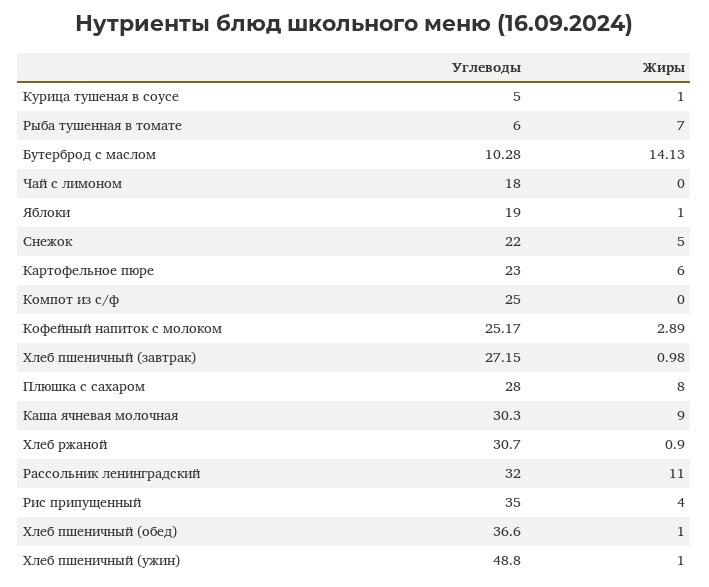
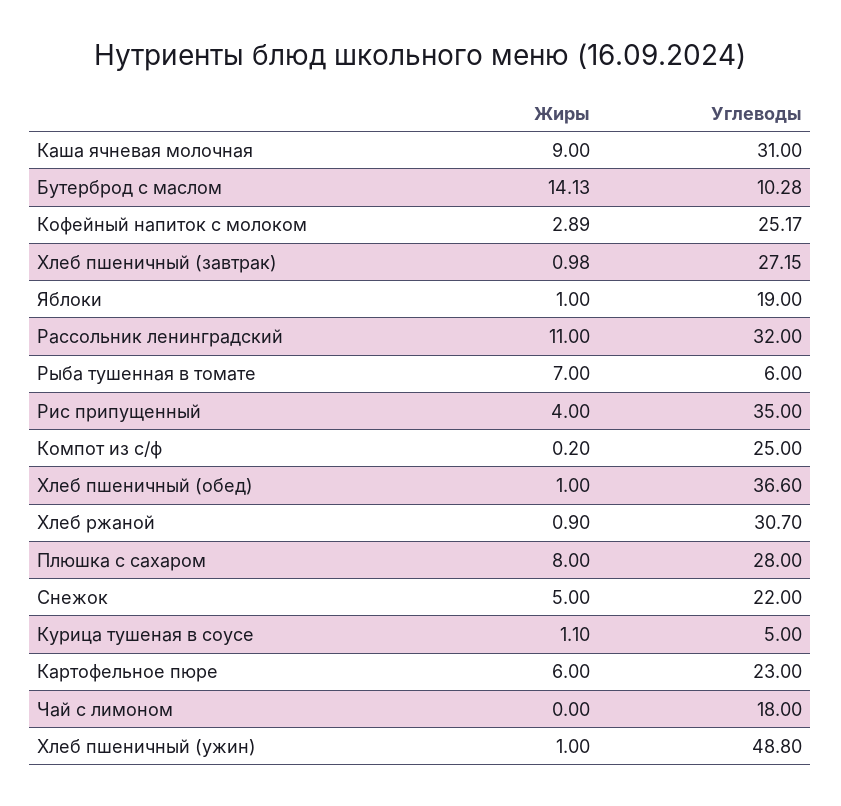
  {
    "Углеводы": {
      "Курица тушеная в соусе": 5,
      "Рыба тушенная в томате": 6,
      "Бутерброд с маслом": 10.28,
      "Чай с лимоном": 18,
      "Яблоки": 19,
      "Снежок": 22,
      "Картофельное пюре": 23,
      "Компот из с/ф": 25,
      "Кофейный напиток с молоком": 25.17,
      "Хлеб пшеничный (завтрак)": 27.15,
      "Плюшка с сахаром": 28,
-     "Каша ячневая молочная": 30.3,
+     "Каша ячневая молочная": 31,
      "Хлеб ржаной": 30.7,
      "Рассольник ленинградский": 32,
      "Рис припущенный": 35,
      "Хлеб пшеничный (обед)": 36.6,
      "Хлеб пшеничный (ужин)": 48.8
    },
    "Жиры": {
-     "Курица тушеная в соусе": 1,
+     "Курица тушеная в соусе": 1.1,
      "Рыба тушенная в томате": 7,
      "Бутерброд с маслом": 14.13,
      "Чай с лимоном": 0,
      "Яблоки": 1,
      "Снежок": 5,
      "Картофельное пюре": 6,
-     "Компот из с/ф": 0,
+     "Компот из с/ф": 0.2,
      "Кофейный напиток с молоком": 2.89,
      "Хлеб пшеничный (завтрак)": 0.98,
      "Плюшка с сахаром": 8,
      "Каша ячневая молочная": 9,
      "Хлеб ржаной": 0.9,
      "Рассольник ленинградский": 11,
      "Рис припущенный": 4,
      "Хлеб пшеничный (обед)": 1,
      "Хлеб пшеничный (ужин)": 1
    }
  }

